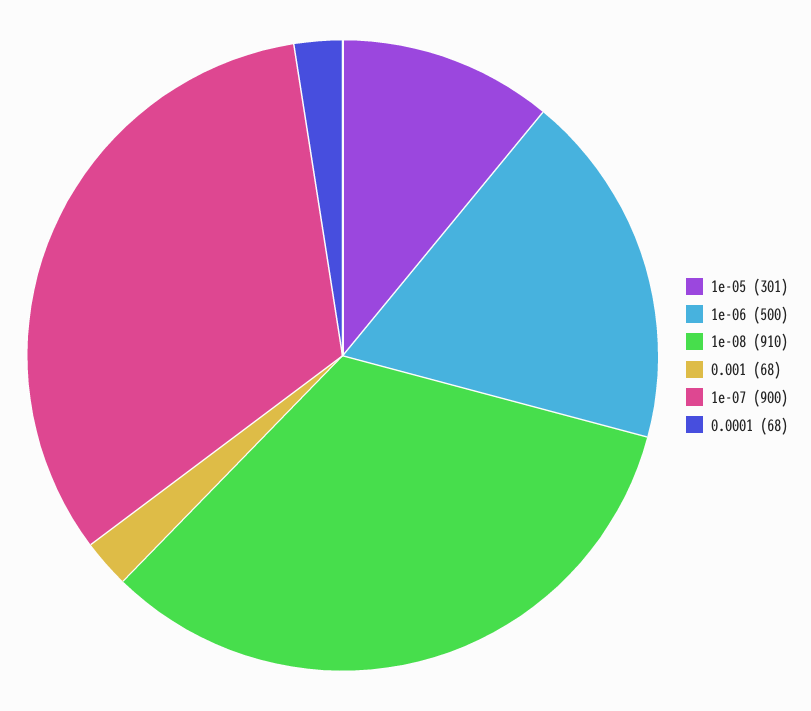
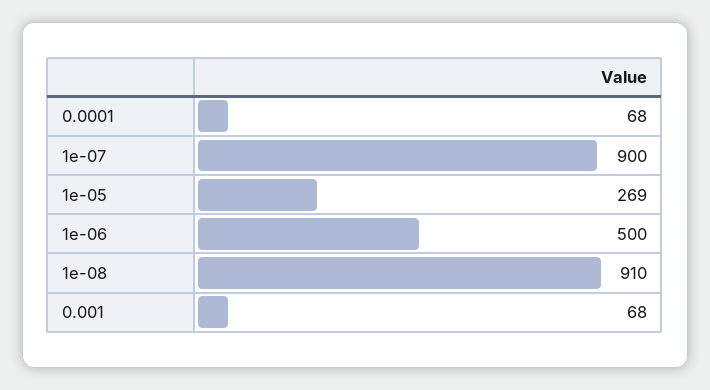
  {
-   "1e-05": 301,
+   "1e-05": 269,
    "1e-06": 500,
    "1e-08": 910,
    "0.001": 68,
    "1e-07": 900,
    "0.0001": 68
  }

